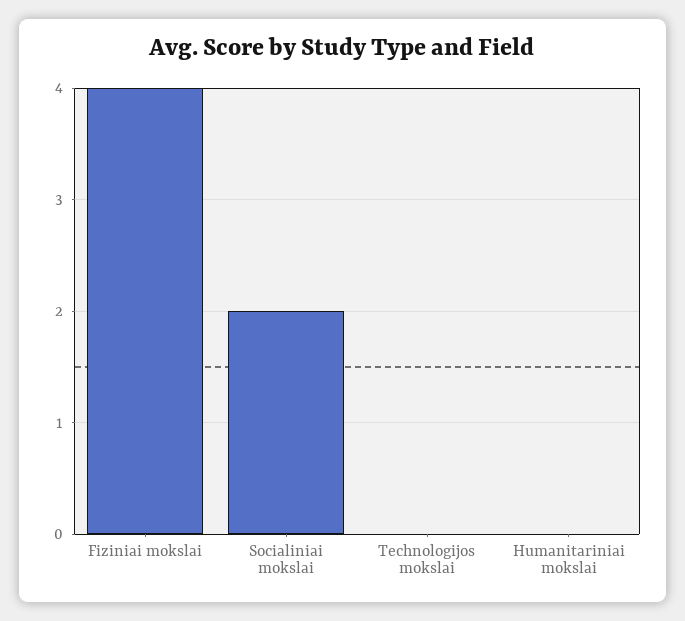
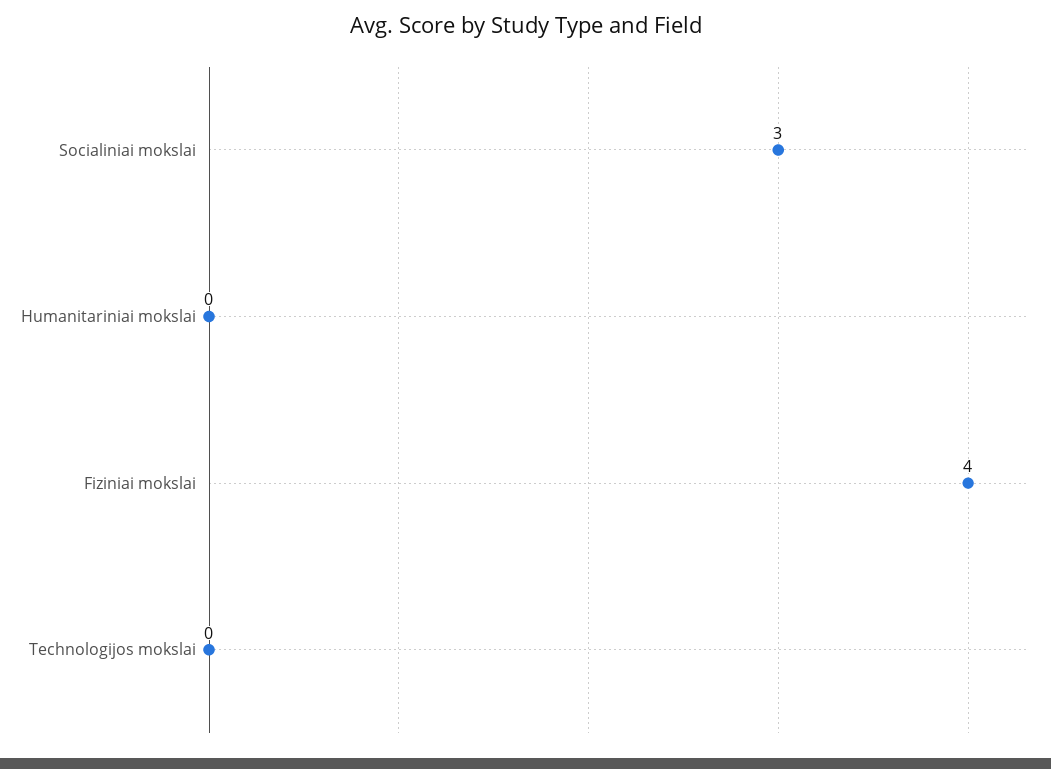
  {
    "Fiziniai mokslai": 4,
-   "Socialiniai mokslai": 2,
+   "Socialiniai mokslai": 3,
    "Technologijos mokslai": 0,
    "Humanitariniai mokslai": 0
  }

